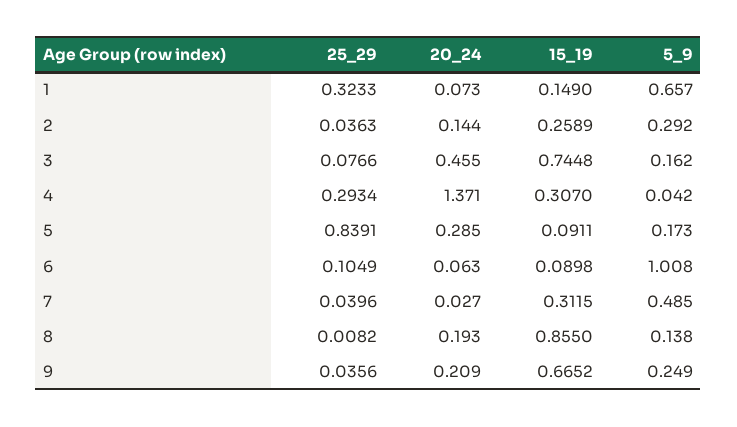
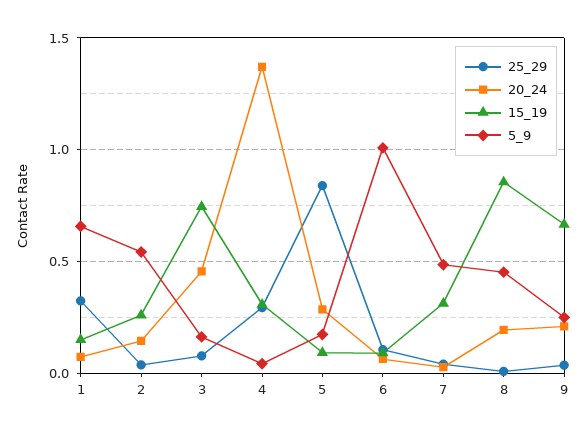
  {
    "25_29": {
      "1": 0.3233,
      "2": 0.0363,
      "3": 0.0766,
      "4": 0.2934,
      "5": 0.8391,
      "6": 0.1049,
      "7": 0.0396,
      "8": 0.0082,
      "9": 0.0356
    },
    "20_24": {
      "1": 0.073,
      "2": 0.144,
      "3": 0.455,
      "4": 1.371,
      "5": 0.285,
      "6": 0.063,
      "7": 0.027,
      "8": 0.193,
      "9": 0.209
    },
    "15_19": {
      "1": 0.149,
      "2": 0.2589,
      "3": 0.7448,
      "4": 0.307,
      "5": 0.0911,
      "6": 0.0898,
      "7": 0.3115,
      "8": 0.855,
      "9": 0.6652
    },
    "5_9": {
      "1": 0.657,
-     "2": 0.292,
+     "2": 0.55,
      "3": 0.162,
      "4": 0.042,
      "5": 0.173,
      "6": 1.008,
      "7": 0.485,
-     "8": 0.138,
+     "8": 0.45,
      "9": 0.249
    }
  }

